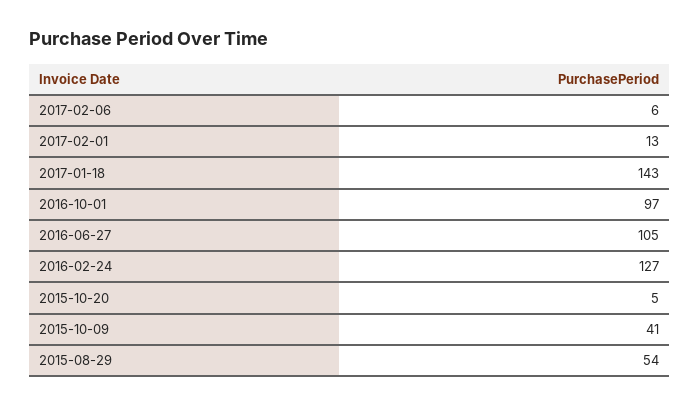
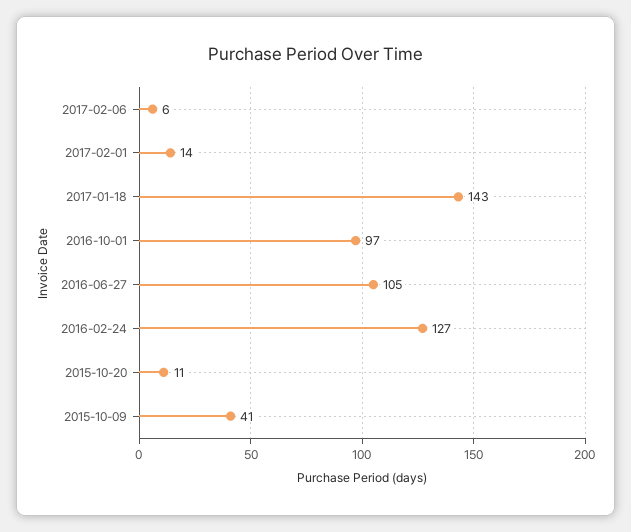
  {
    "2017-02-06": 6,
-   "2017-02-01": 13,
+   "2017-02-01": 14,
    "2017-01-18": 143,
    "2016-10-01": 97,
    "2016-06-27": 105,
    "2016-02-24": 127,
-   "2015-10-20": 5,
+   "2015-10-20": 11,
-   "2015-10-09": 41,
+   "2015-10-09": 41
-   "2015-08-29": 54
  }

